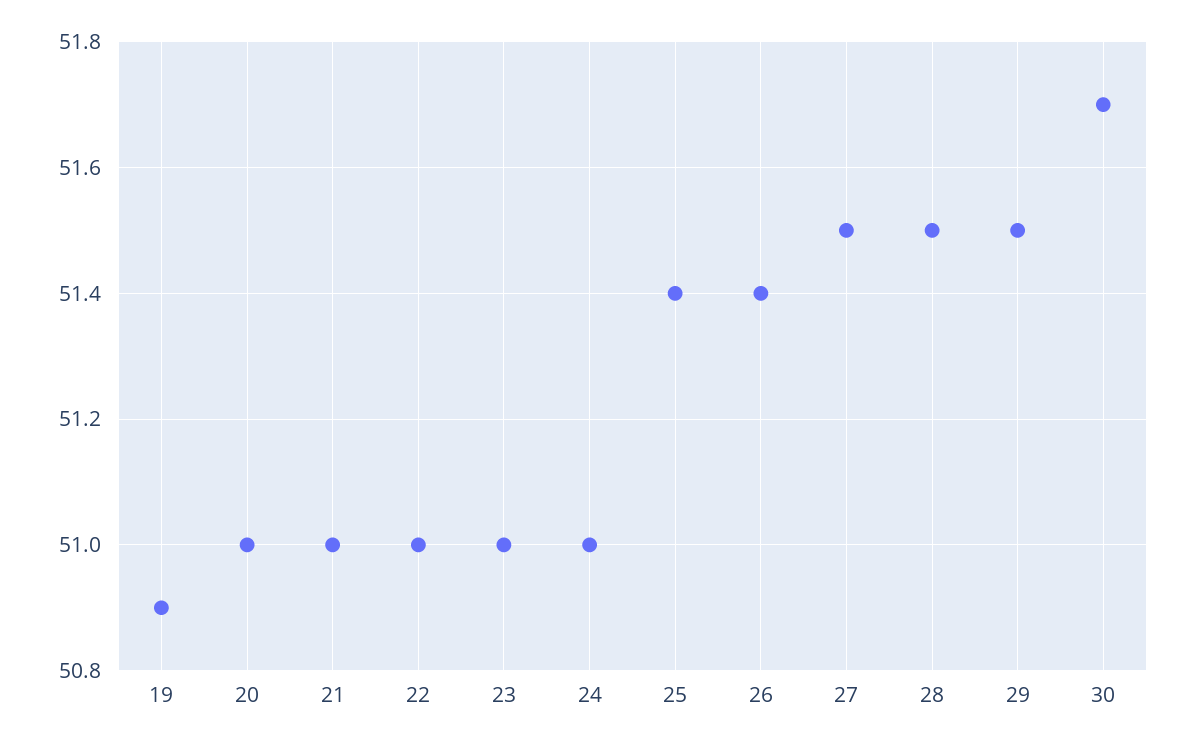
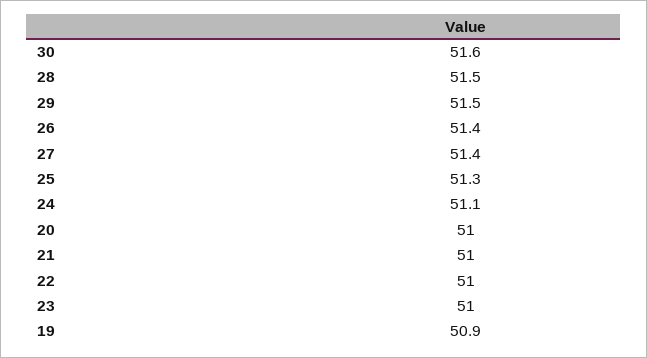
  {
    "19": 50.9,
    "20": 51,
    "21": 51,
    "22": 51,
    "23": 51,
-   "24": 51,
+   "24": 51.1,
-   "25": 51.4,
+   "25": 51.3,
    "26": 51.4,
-   "27": 51.5,
+   "27": 51.4,
    "28": 51.5,
    "29": 51.5,
-   "30": 51.7
+   "30": 51.6
  }

